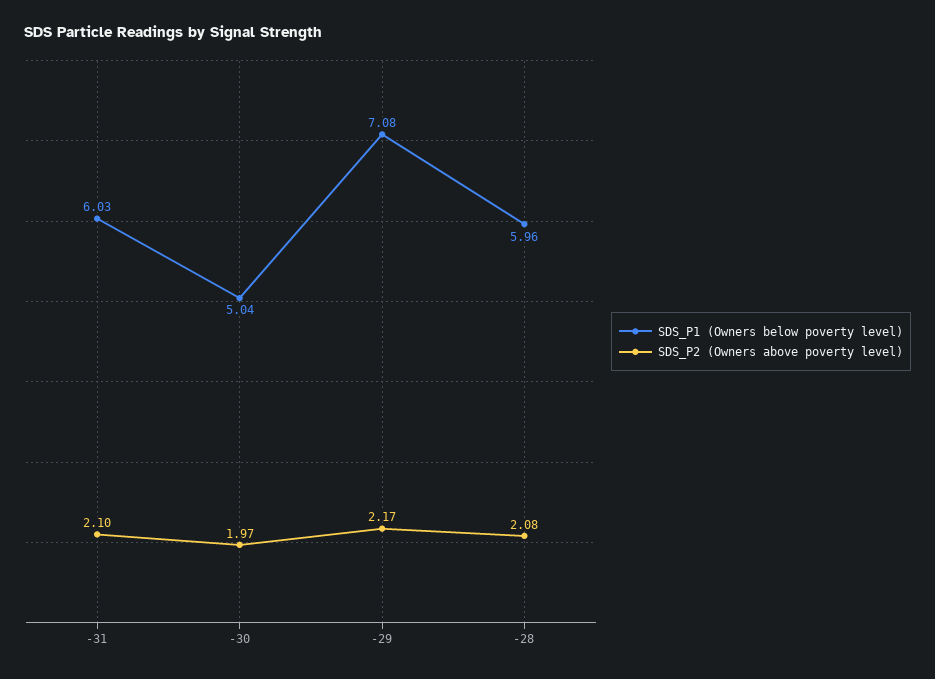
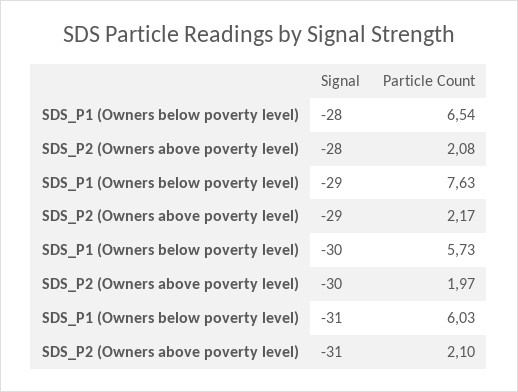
  {
    "SDS_P1 (Owners below poverty level)": {
      "-31": 6.03,
-     "-30": 5.04,
+     "-30": 5.73,
-     "-29": 7.08,
+     "-29": 7.63,
-     "-28": 5.96
+     "-28": 6.54
    },
    "SDS_P2 (Owners above poverty level)": {
      "-31": 2.1,
      "-30": 1.97,
      "-29": 2.17,
      "-28": 2.08
    }
  }

